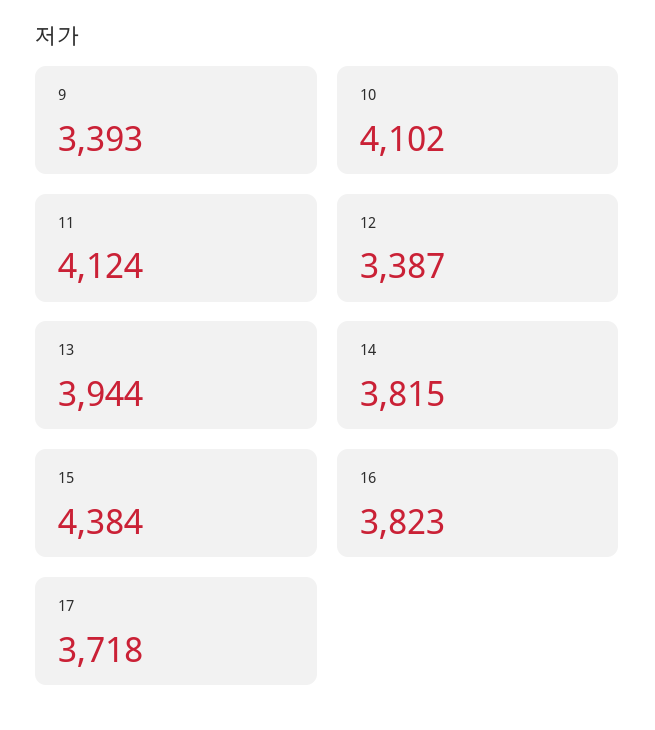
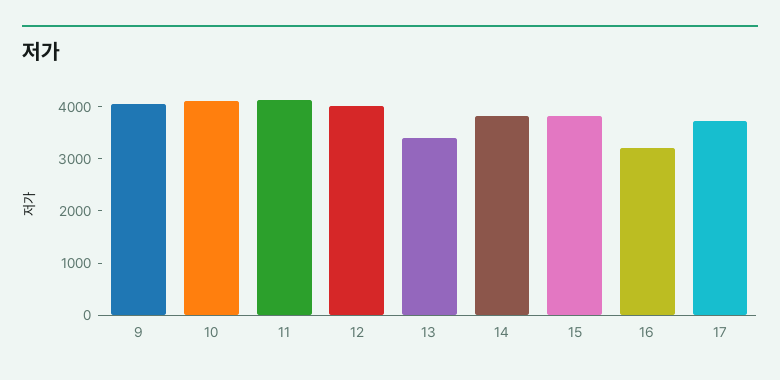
  {
-   "9": 3393,
+   "9": 4000,
    "10": 4102,
    "11": 4124,
-   "12": 3387,
+   "12": 4000,
-   "13": 3944,
+   "13": 3400,
    "14": 3815,
-   "15": 4384,
+   "15": 3800,
-   "16": 3823,
+   "16": 3200,
    "17": 3718
  }

